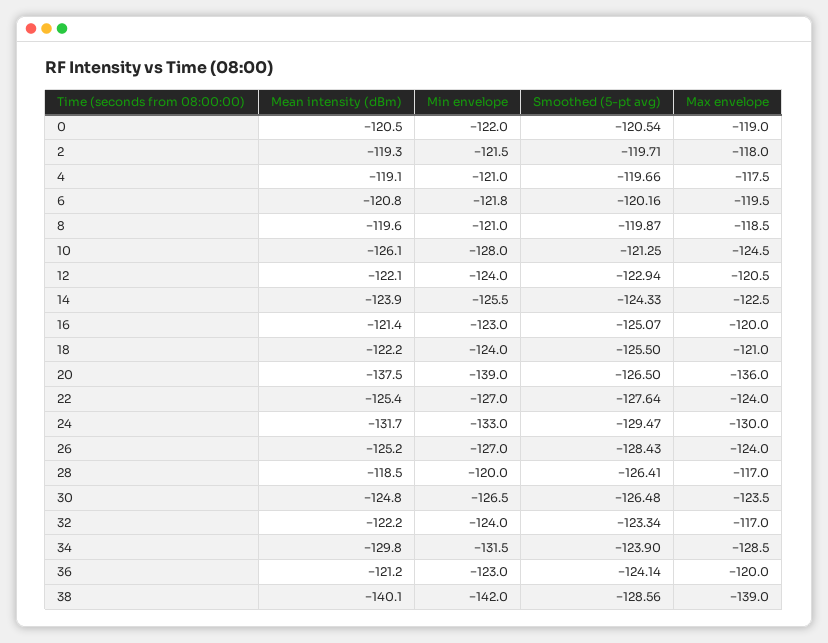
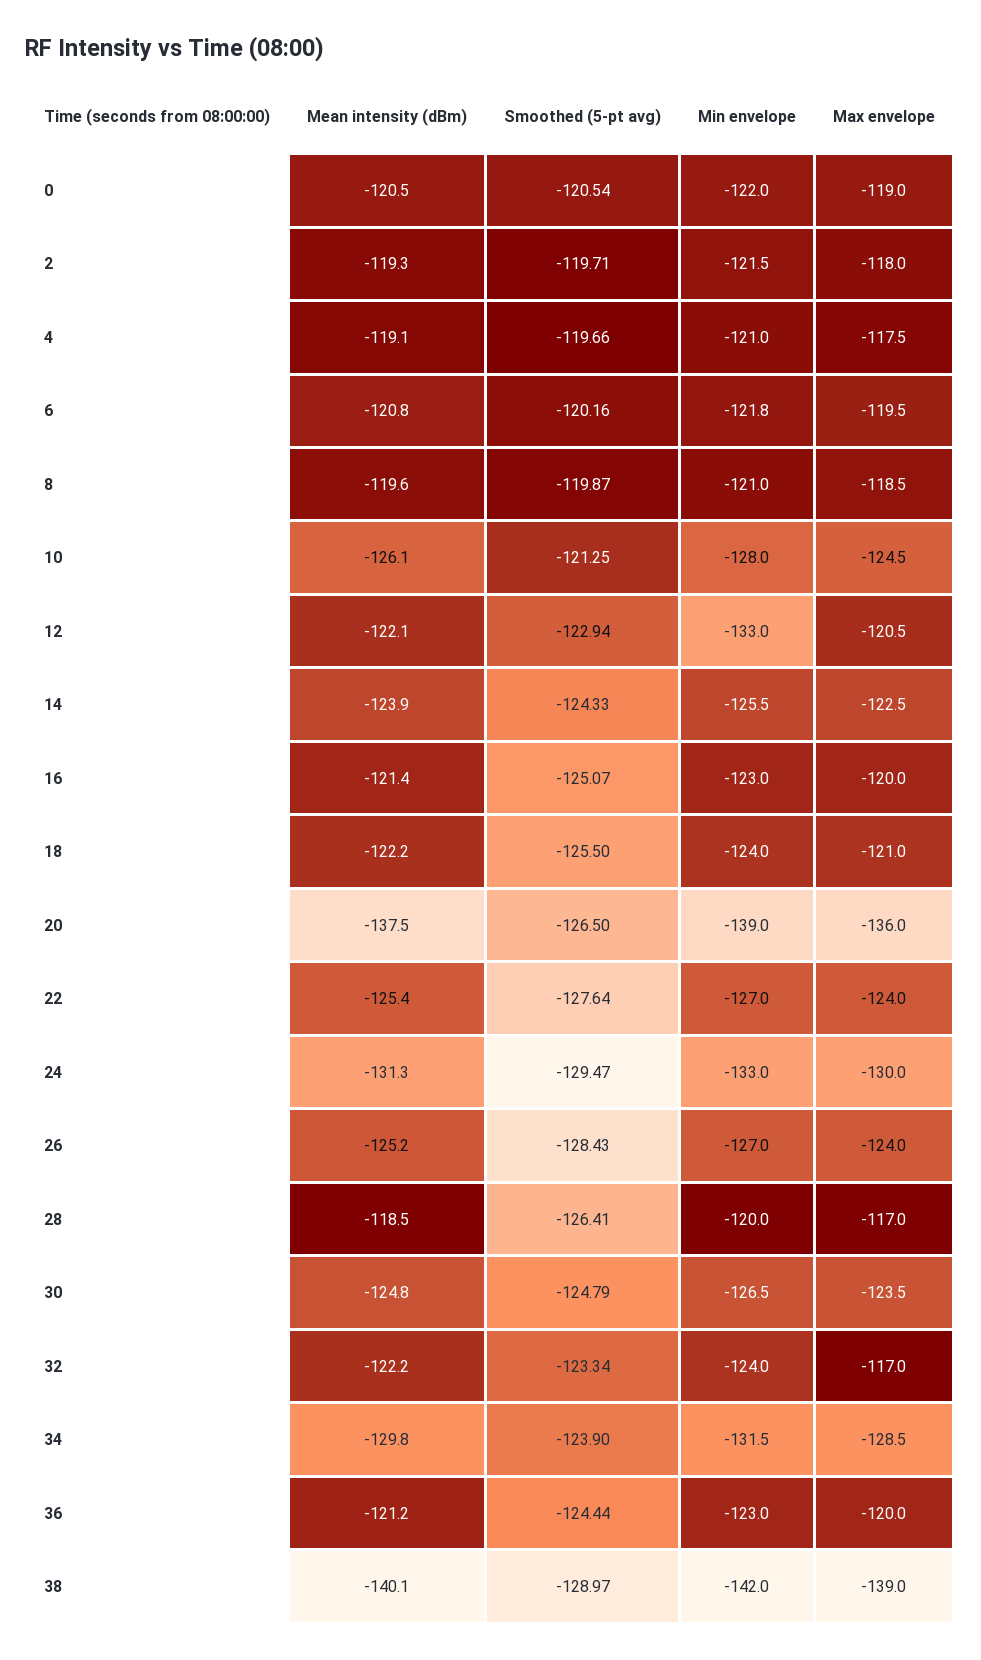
  {
    "Mean intensity (dBm)": {
      "0": -120.5,
      "2": -119.3,
      "4": -119.1,
      "6": -120.8,
      "8": -119.6,
      "10": -126.1,
      "12": -122.1,
      "14": -123.9,
      "16": -121.4,
      "18": -122.2,
      "20": -137.5,
      "22": -125.4,
-     "24": -131.7,
+     "24": -131.3,
      "26": -125.2,
      "28": -118.5,
      "30": -124.8,
      "32": -122.2,
      "34": -129.8,
      "36": -121.2,
      "38": -140.1
    },
    "Min envelope": {
      "0": -122,
      "2": -121.5,
      "4": -121,
      "6": -121.8,
      "8": -121,
      "10": -128,
-     "12": -124,
+     "12": -133,
      "14": -125.5,
      "16": -123,
      "18": -124,
      "20": -139,
      "22": -127,
      "24": -133,
      "26": -127,
      "28": -120,
      "30": -126.5,
      "32": -124,
      "34": -131.5,
      "36": -123,
      "38": -142
    },
    "Smoothed (5-pt avg)": {
      "0": -120.54,
      "2": -119.71,
      "4": -119.66,
      "6": -120.16,
      "8": -119.87,
      "10": -121.25,
      "12": -122.94,
      "14": -124.33,
      "16": -125.07,
      "18": -125.5,
      "20": -126.5,
      "22": -127.64,
      "24": -129.47,
      "26": -128.43,
      "28": -126.41,
-     "30": -126.48,
+     "30": -124.79,
      "32": -123.34,
      "34": -123.9,
-     "36": -124.14,
+     "36": -124.44,
-     "38": -128.56
+     "38": -128.97
    },
    "Max envelope": {
      "0": -119,
      "2": -118,
      "4": -117.5,
      "6": -119.5,
      "8": -118.5,
      "10": -124.5,
      "12": -120.5,
      "14": -122.5,
      "16": -120,
      "18": -121,
      "20": -136,
      "22": -124,
      "24": -130,
      "26": -124,
      "28": -117,
      "30": -123.5,
      "32": -117,
      "34": -128.5,
      "36": -120,
      "38": -139
    }
  }

